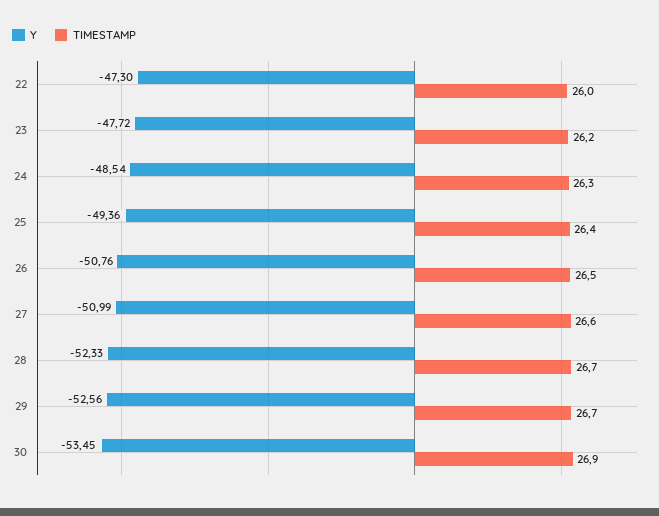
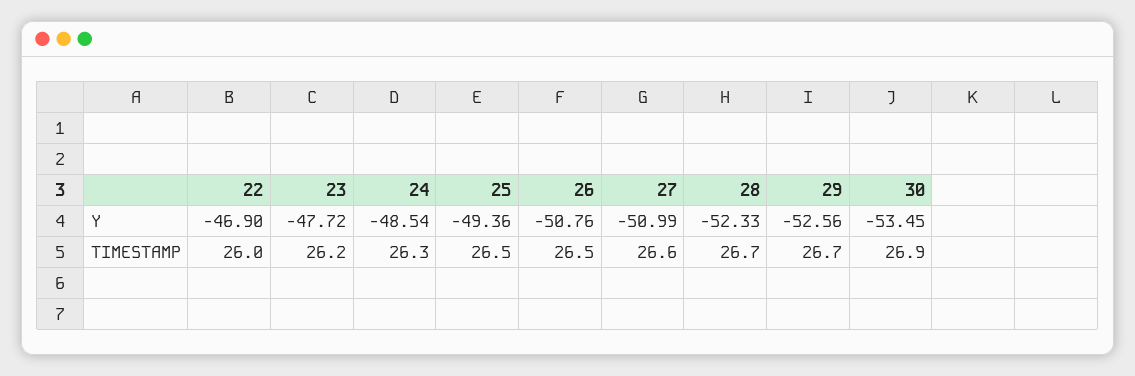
  {
    "Y": {
-     "22": -47.3,
+     "22": -46.9,
      "23": -47.72,
      "24": -48.54,
      "25": -49.36,
      "26": -50.76,
      "27": -50.99,
      "28": -52.33,
      "29": -52.56,
      "30": -53.45
    },
    "TIMESTAMP": {
      "22": 26,
      "23": 26.2,
      "24": 26.3,
-     "25": 26.4,
+     "25": 26.5,
      "26": 26.5,
      "27": 26.6,
      "28": 26.7,
      "29": 26.7,
      "30": 26.9
    }
  }

